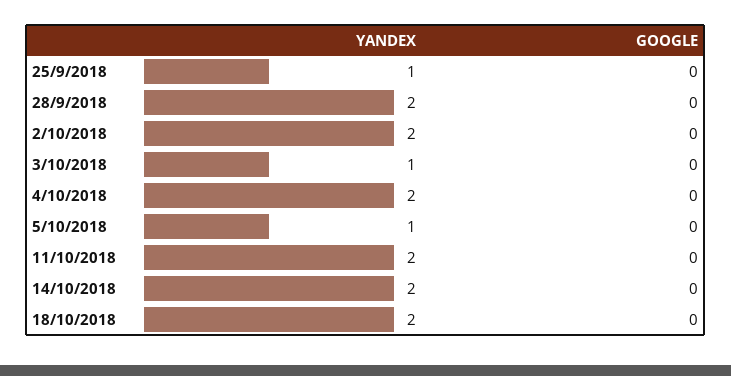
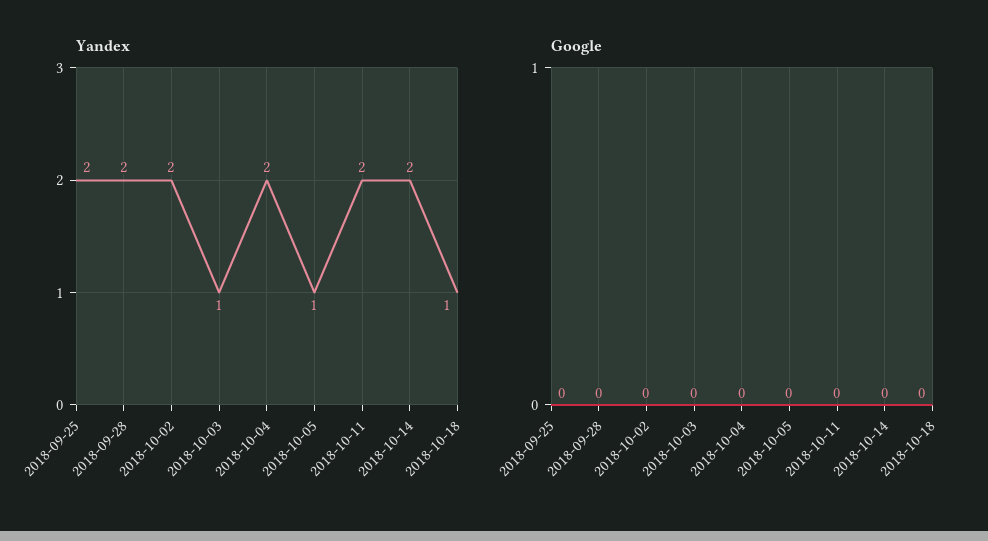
  {
    "YANDEX": {
-     "25/9/2018": 1,
+     "25/9/2018": 2,
      "28/9/2018": 2,
      "2/10/2018": 2,
      "3/10/2018": 1,
      "4/10/2018": 2,
      "5/10/2018": 1,
      "11/10/2018": 2,
      "14/10/2018": 2,
-     "18/10/2018": 2
+     "18/10/2018": 1
    },
    "GOOGLE": {
      "25/9/2018": 0,
      "28/9/2018": 0,
      "2/10/2018": 0,
      "3/10/2018": 0,
      "4/10/2018": 0,
      "5/10/2018": 0,
      "11/10/2018": 0,
      "14/10/2018": 0,
      "18/10/2018": 0
    }
  }

